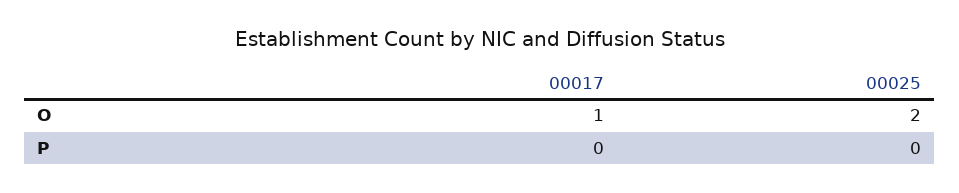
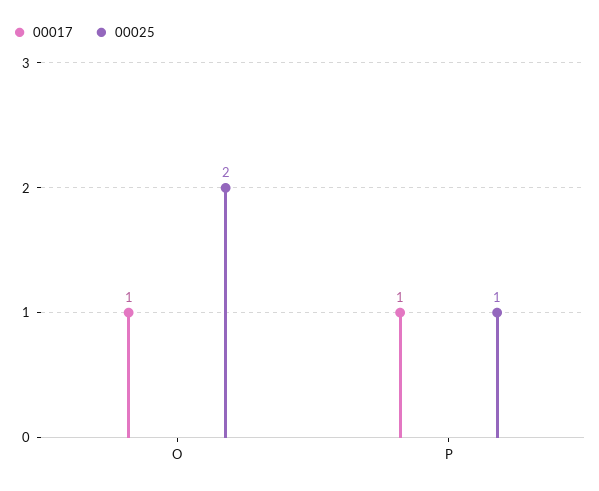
  {
    "00017": {
      "O": 1,
-     "P": 0
+     "P": 1
    },
    "00025": {
      "O": 2,
-     "P": 0
+     "P": 1
    }
  }

